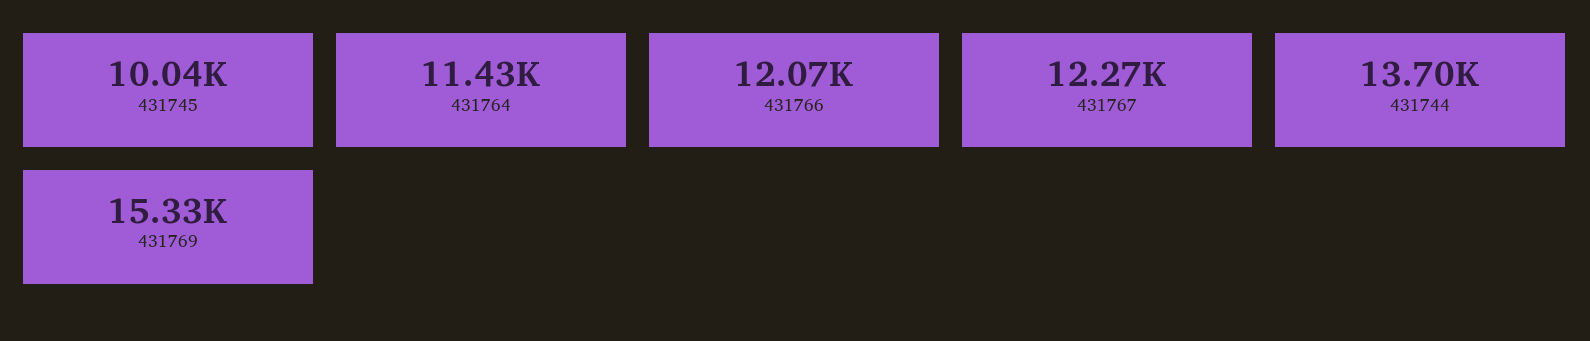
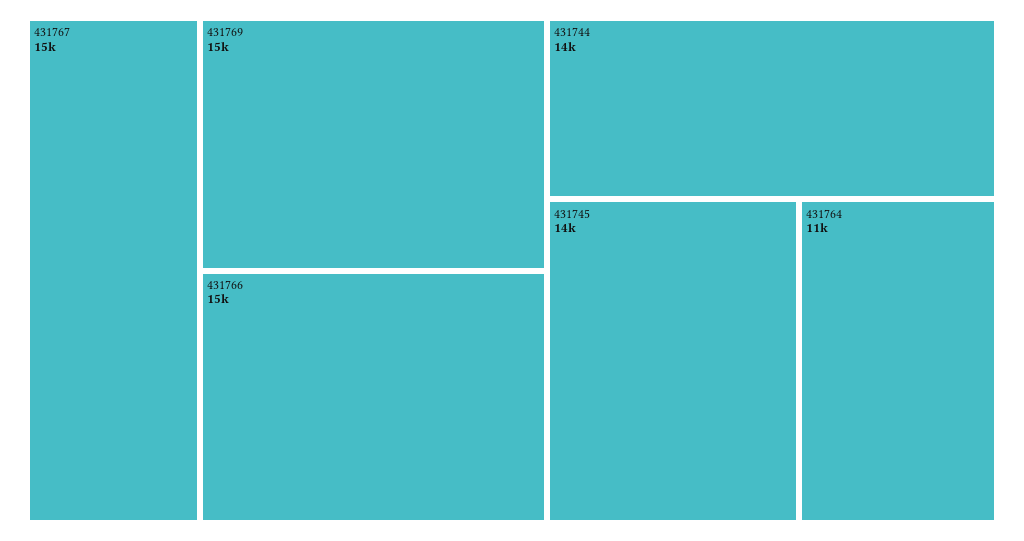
  {
-   "431745": 10040,
+   "431745": 14000,
    "431764": 11430,
-   "431766": 12070,
+   "431766": 15000,
-   "431767": 12270,
+   "431767": 15000,
    "431744": 13700,
    "431769": 15330
  }

